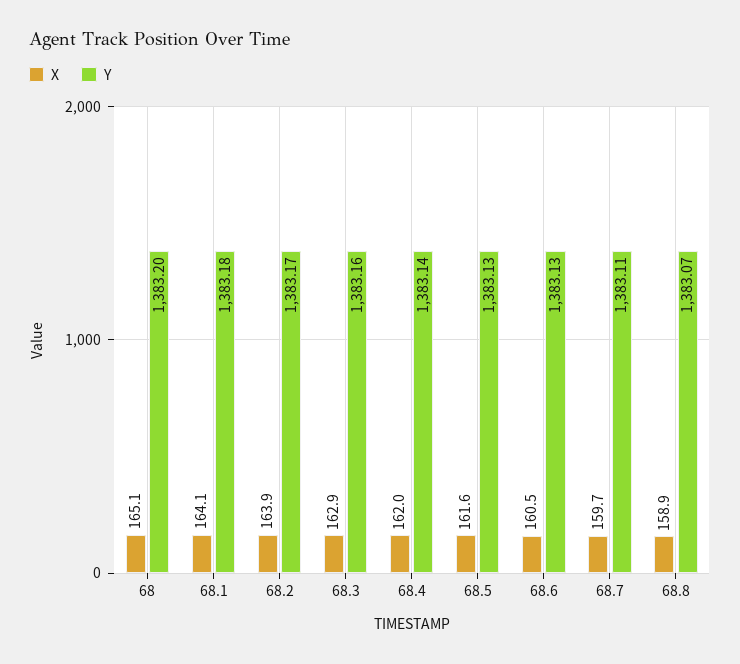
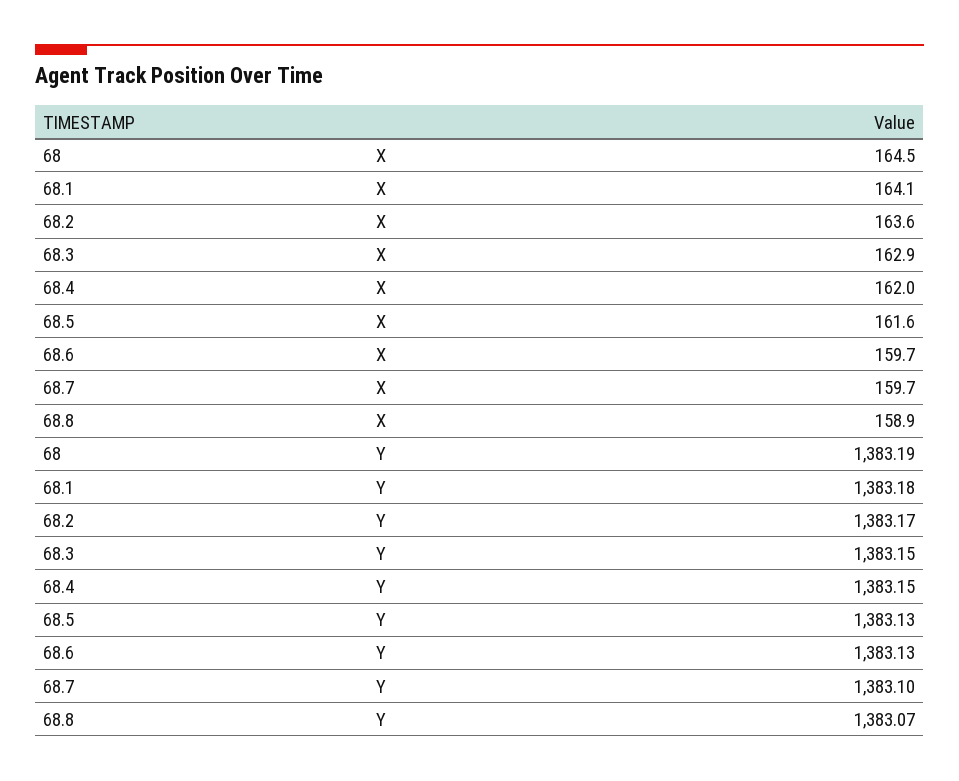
  {
    "X": {
-     "68": 165.1,
+     "68": 164.5,
      "68.1": 164.1,
-     "68.2": 163.9,
+     "68.2": 163.6,
      "68.3": 162.9,
      "68.4": 162,
      "68.5": 161.6,
-     "68.6": 160.5,
+     "68.6": 159.7,
      "68.7": 159.7,
      "68.8": 158.9
    },
    "Y": {
-     "68": 1383.2,
+     "68": 1383.19,
      "68.1": 1383.18,
      "68.2": 1383.17,
-     "68.3": 1383.16,
+     "68.3": 1383.15,
-     "68.4": 1383.14,
+     "68.4": 1383.15,
      "68.5": 1383.13,
      "68.6": 1383.13,
-     "68.7": 1383.11,
+     "68.7": 1383.1,
      "68.8": 1383.07
    }
  }

